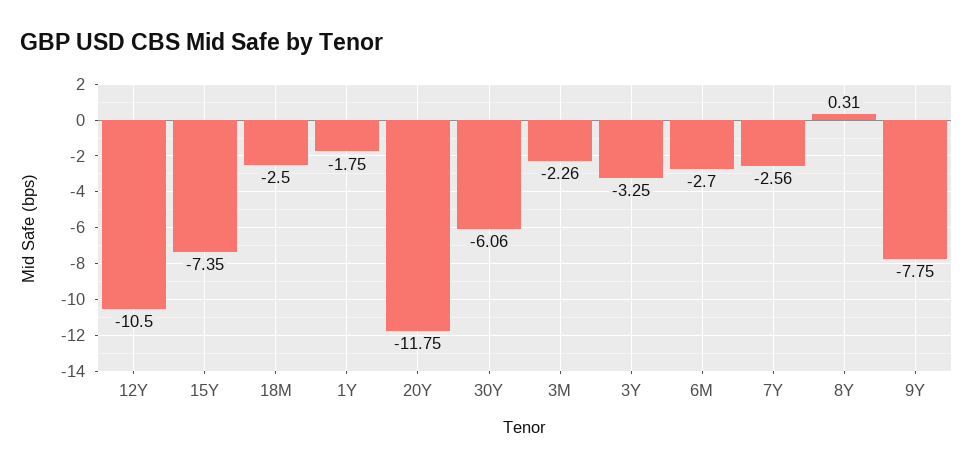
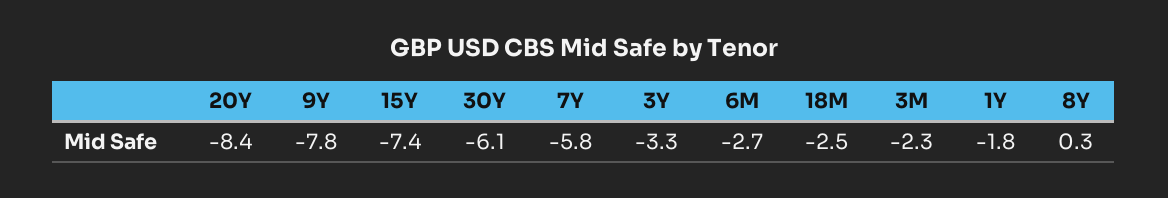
  {
-   "12Y": -10.5,
    "15Y": -7.35,
    "18M": -2.5,
    "1Y": -1.75,
-   "20Y": -11.75,
+   "20Y": -8.4,
    "30Y": -6.06,
    "3M": -2.26,
    "3Y": -3.25,
    "6M": -2.7,
-   "7Y": -2.56,
+   "7Y": -5.8,
    "8Y": 0.31,
    "9Y": -7.75
  }

